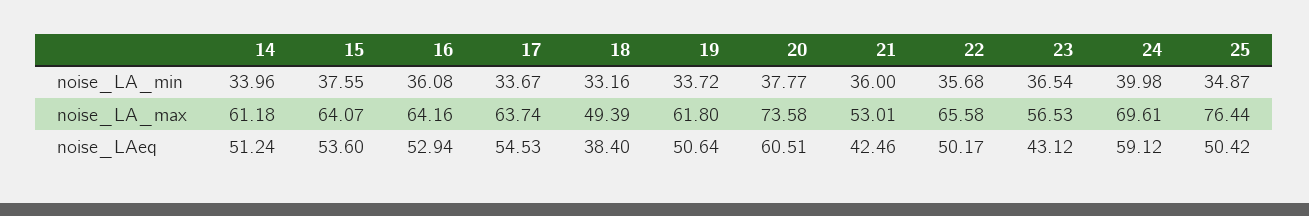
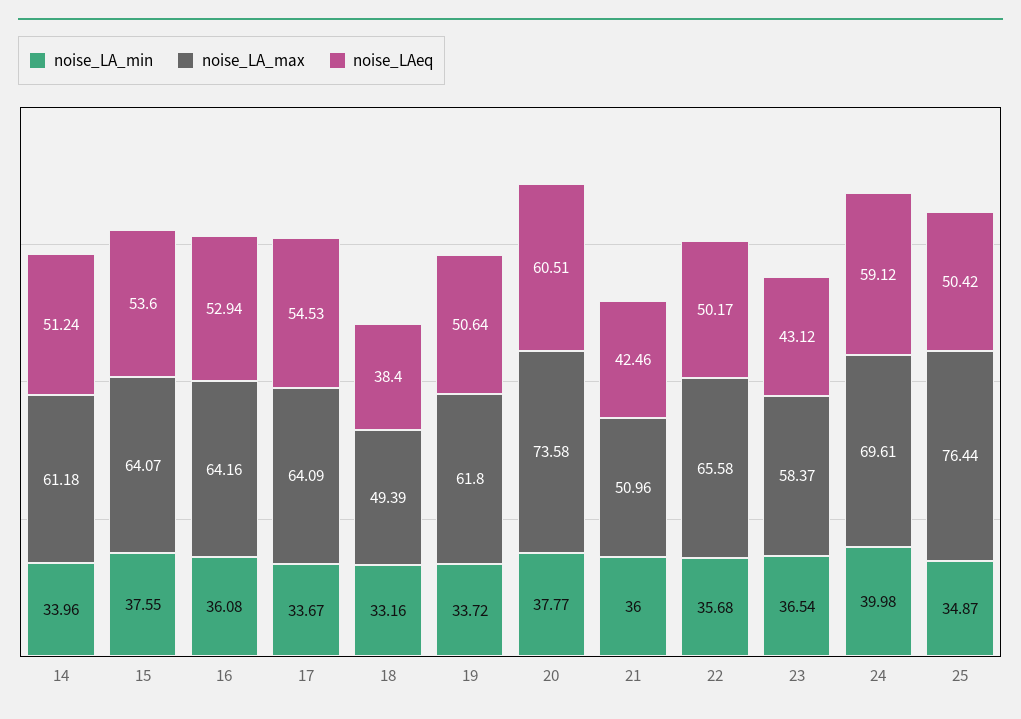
  {
    "noise_LA_min": {
      "14": 33.96,
      "15": 37.55,
      "16": 36.08,
      "17": 33.67,
      "18": 33.16,
      "19": 33.72,
      "20": 37.77,
      "21": 36,
      "22": 35.68,
      "23": 36.54,
      "24": 39.98,
      "25": 34.87
    },
    "noise_LA_max": {
      "14": 61.18,
      "15": 64.07,
      "16": 64.16,
-     "17": 63.74,
+     "17": 64.09,
      "18": 49.39,
      "19": 61.8,
      "20": 73.58,
-     "21": 53.01,
+     "21": 50.96,
      "22": 65.58,
-     "23": 56.53,
+     "23": 58.37,
      "24": 69.61,
      "25": 76.44
    },
    "noise_LAeq": {
      "14": 51.24,
      "15": 53.6,
      "16": 52.94,
      "17": 54.53,
      "18": 38.4,
      "19": 50.64,
      "20": 60.51,
      "21": 42.46,
      "22": 50.17,
      "23": 43.12,
      "24": 59.12,
      "25": 50.42
    }
  }

